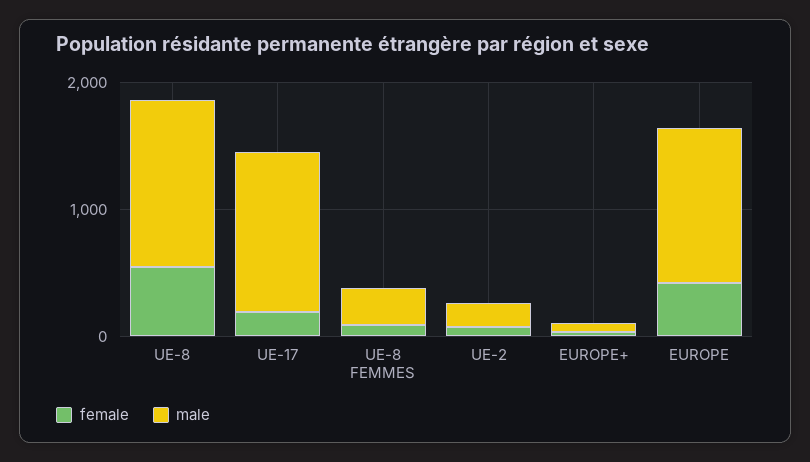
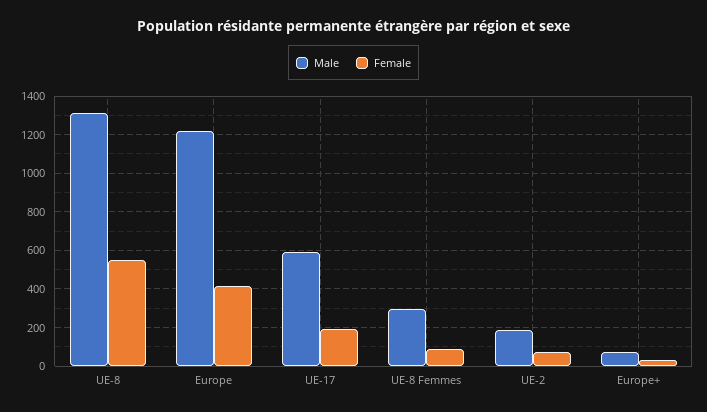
  {
    "female": {
      "UE-8": 550,
      "UE-17": 200,
      "UE-8 FEMMES": 100,
      "UE-2": 50,
      "EUROPE+": 50,
      "EUROPE": 400
    },
    "male": {
      "UE-8": 1300,
-     "UE-17": 1200,
+     "UE-17": 600,
      "UE-8 FEMMES": 300,
      "UE-2": 200,
      "EUROPE+": 50,
      "EUROPE": 1200
    }
  }

